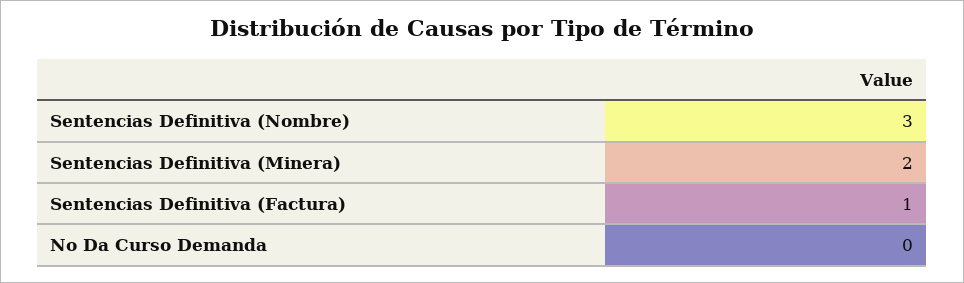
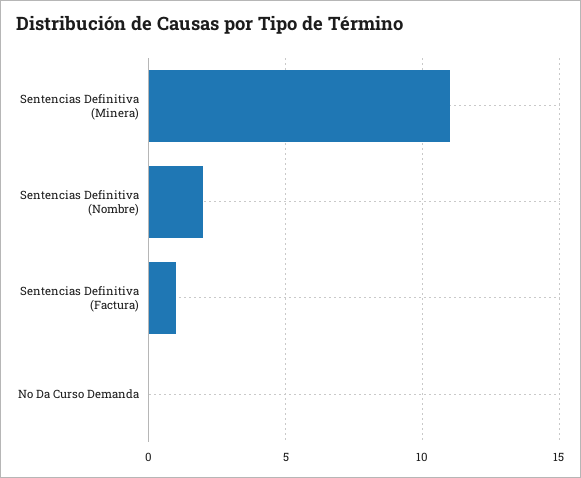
  {
-   "Sentencias Definitiva (Nombre)": 3,
+   "Sentencias Definitiva (Nombre)": 2,
-   "Sentencias Definitiva (Minera)": 2,
+   "Sentencias Definitiva (Minera)": 11,
    "Sentencias Definitiva (Factura)": 1,
    "No Da Curso Demanda": 0
  }

